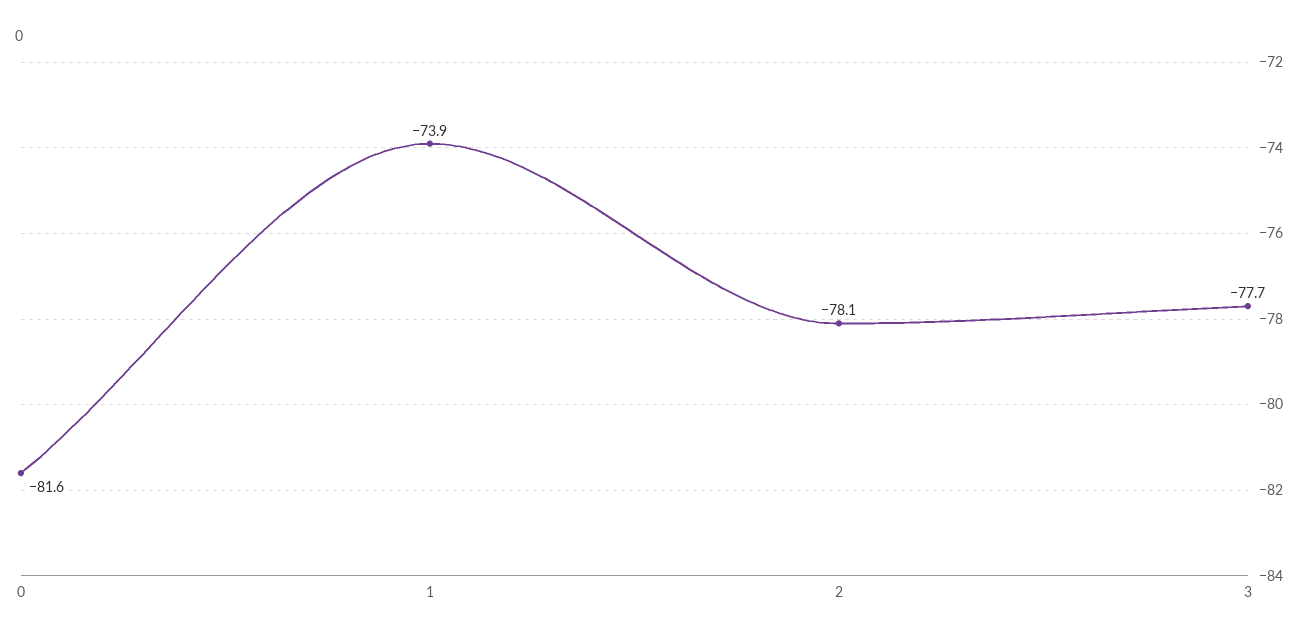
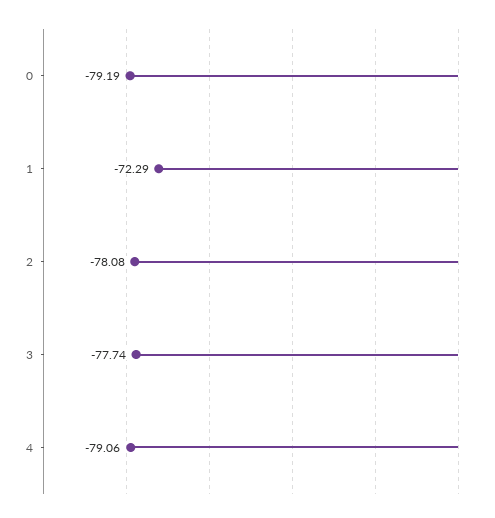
  {
-   "0": -81.6,
+   "0": -79.19,
-   "1": -73.9,
+   "1": -72.29,
    "2": -78.08,
-   "3": -77.74
+   "3": -77.74,
+   "4": -79.06
  }

